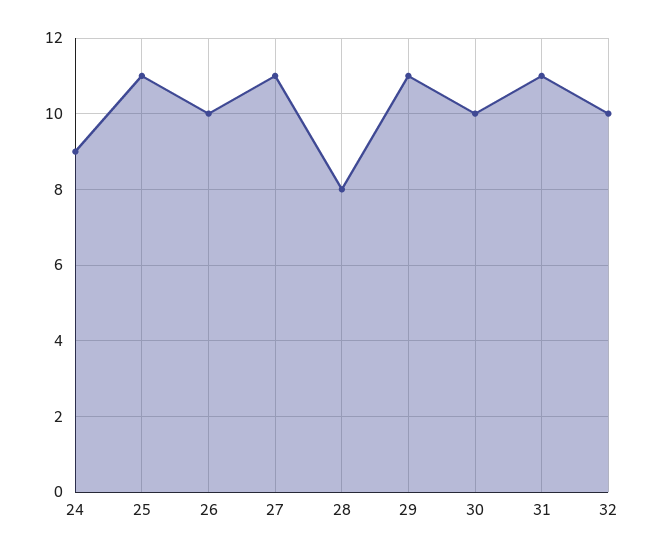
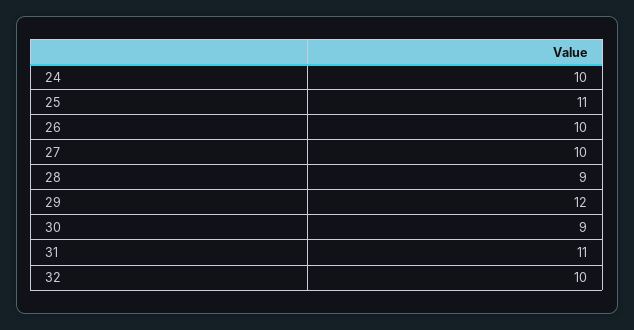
  {
-   "24": 9,
+   "24": 10,
    "25": 11,
    "26": 10,
-   "27": 11,
+   "27": 10,
-   "28": 8,
+   "28": 9,
-   "29": 11,
+   "29": 12,
-   "30": 10,
+   "30": 9,
    "31": 11,
    "32": 10
  }

